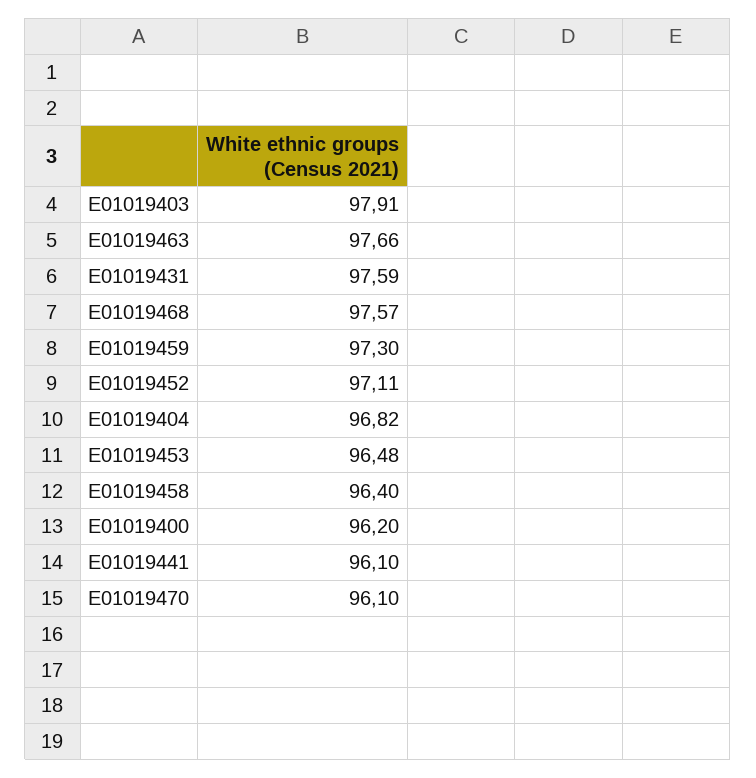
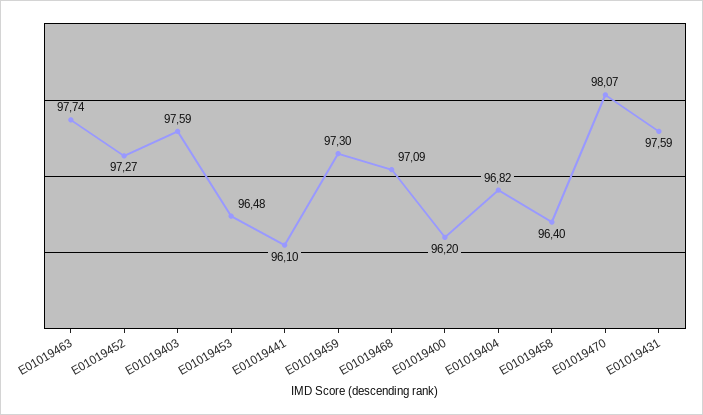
  {
-   "E01019403": 97.91,
+   "E01019403": 97.59,
-   "E01019463": 97.66,
+   "E01019463": 97.74,
    "E01019431": 97.59,
-   "E01019468": 97.57,
+   "E01019468": 97.09,
    "E01019459": 97.3,
-   "E01019452": 97.11,
+   "E01019452": 97.27,
    "E01019404": 96.82,
    "E01019453": 96.48,
    "E01019458": 96.4,
    "E01019400": 96.2,
    "E01019441": 96.1,
-   "E01019470": 96.1
+   "E01019470": 98.07
  }

